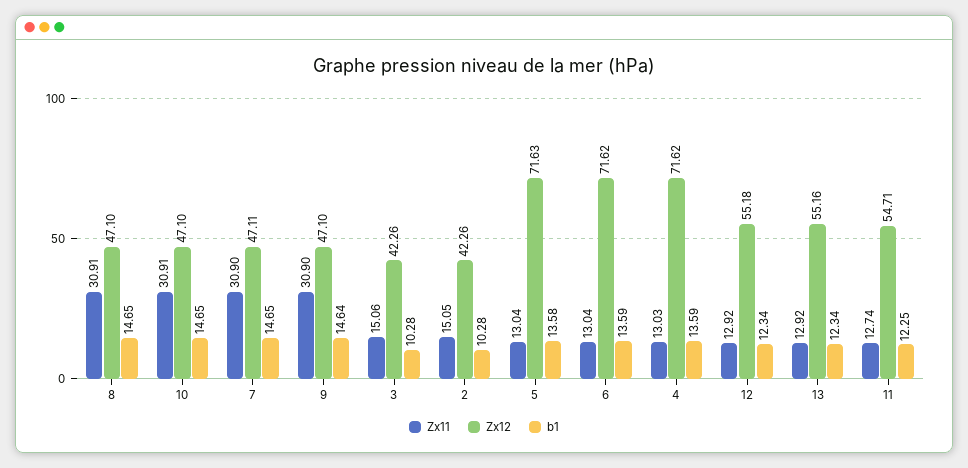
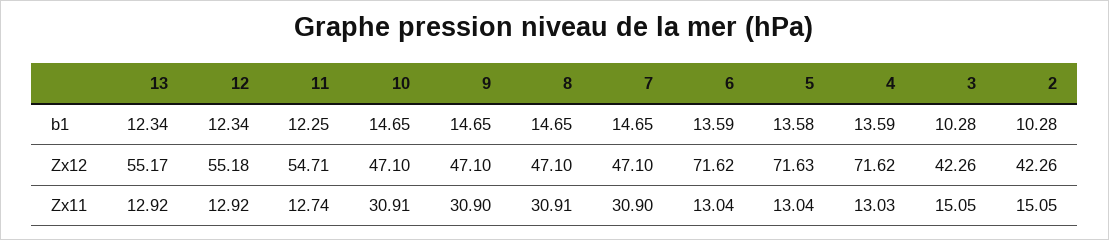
  {
    "Zx11": {
      "8": 30.91,
      "10": 30.91,
      "7": 30.9,
      "9": 30.9,
-     "3": 15.06,
+     "3": 15.05,
      "2": 15.05,
      "5": 13.04,
      "6": 13.04,
      "4": 13.03,
      "12": 12.92,
      "13": 12.92,
      "11": 12.74
    },
    "Zx12": {
      "8": 47.1,
      "10": 47.1,
-     "7": 47.11,
+     "7": 47.1,
      "9": 47.1,
      "3": 42.26,
      "2": 42.26,
      "5": 71.63,
      "6": 71.62,
      "4": 71.62,
      "12": 55.18,
-     "13": 55.16,
+     "13": 55.17,
      "11": 54.71
    },
    "b1": {
      "8": 14.65,
      "10": 14.65,
      "7": 14.65,
-     "9": 14.64,
+     "9": 14.65,
      "3": 10.28,
      "2": 10.28,
      "5": 13.58,
      "6": 13.59,
      "4": 13.59,
      "12": 12.34,
      "13": 12.34,
      "11": 12.25
    }
  }

